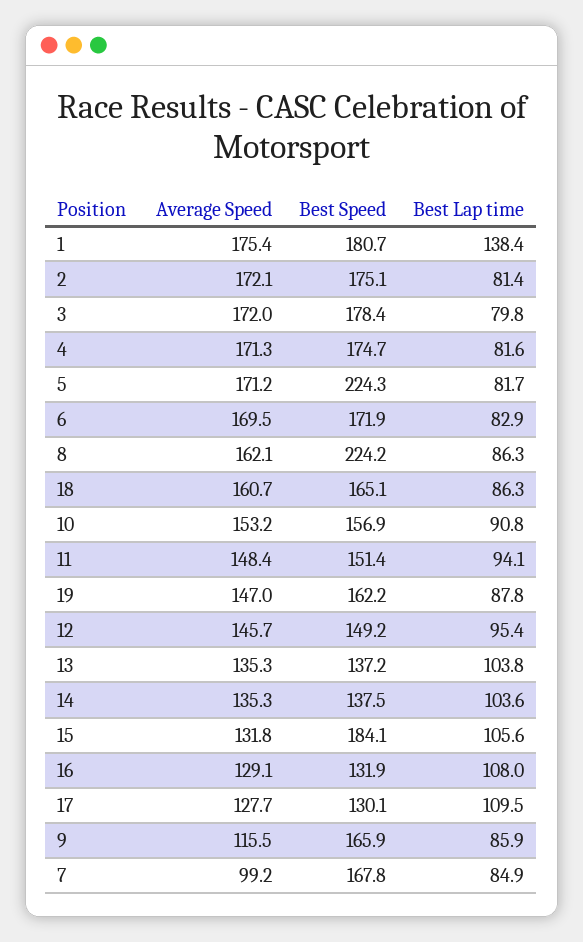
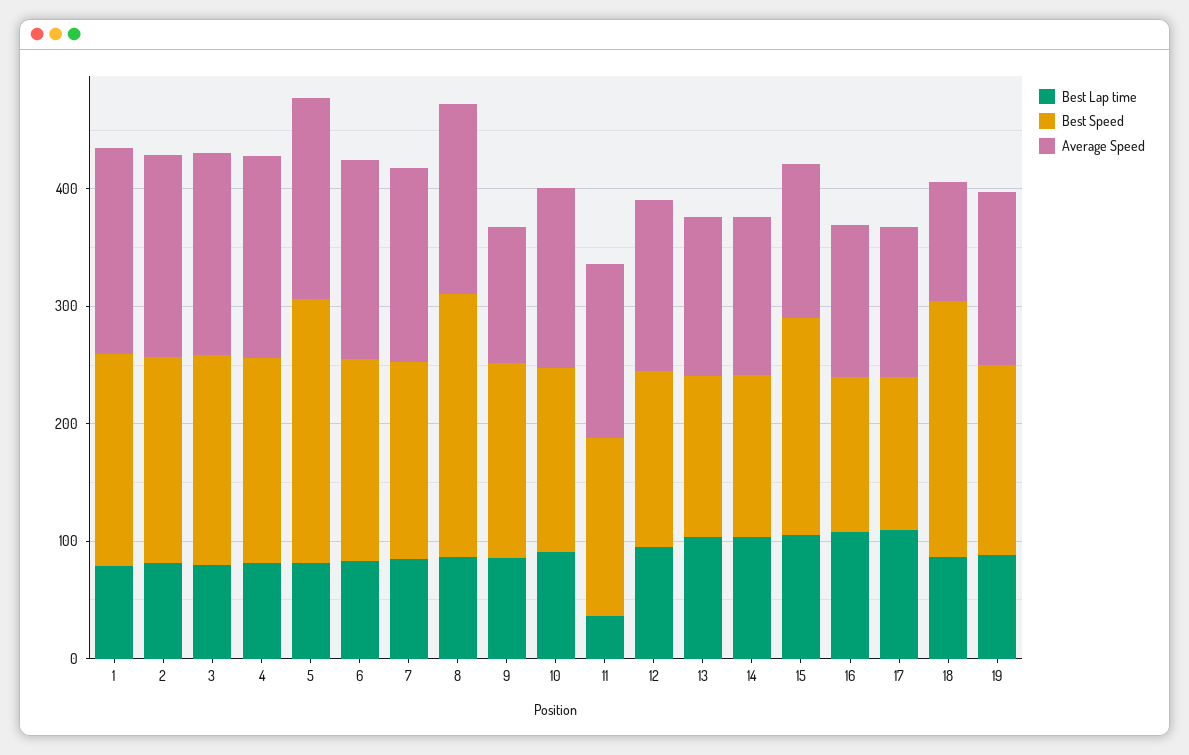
  {
    "Average Speed": {
      "1": 175.4,
      "2": 172.1,
      "3": 172,
      "4": 171.3,
      "5": 171.2,
      "6": 169.5,
      "8": 162.1,
-     "18": 160.7,
+     "18": 100,
      "10": 153.2,
      "11": 148.4,
      "19": 147,
      "12": 145.7,
      "13": 135.3,
      "14": 135.3,
      "15": 131.8,
      "16": 129.1,
      "17": 127.7,
      "9": 115.5,
-     "7": 99.2
+     "7": 160
    },
    "Best Speed": {
      "1": 180.7,
      "2": 175.1,
      "3": 178.4,
      "4": 174.7,
      "5": 224.3,
      "6": 171.9,
      "8": 224.2,
-     "18": 165.1,
+     "18": 220,
      "10": 156.9,
      "11": 151.4,
      "19": 162.2,
      "12": 149.2,
      "13": 137.2,
      "14": 137.5,
      "15": 184.1,
      "16": 131.9,
      "17": 130.1,
      "9": 165.9,
      "7": 167.8
    },
    "Best Lap time": {
-     "1": 138.4,
+     "1": 80,
      "2": 81.4,
      "3": 79.8,
      "4": 81.6,
      "5": 81.7,
      "6": 82.9,
      "8": 86.3,
      "18": 86.3,
      "10": 90.8,
-     "11": 94.1,
+     "11": 40,
      "19": 87.8,
      "12": 95.4,
      "13": 103.8,
      "14": 103.6,
      "15": 105.6,
      "16": 108,
      "17": 109.5,
      "9": 85.9,
      "7": 84.9
    }
  }

